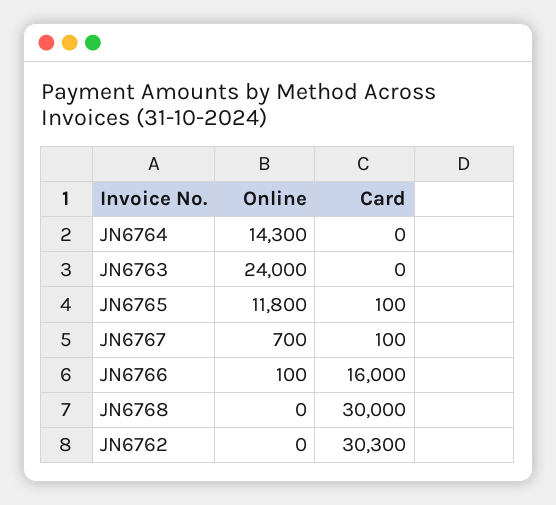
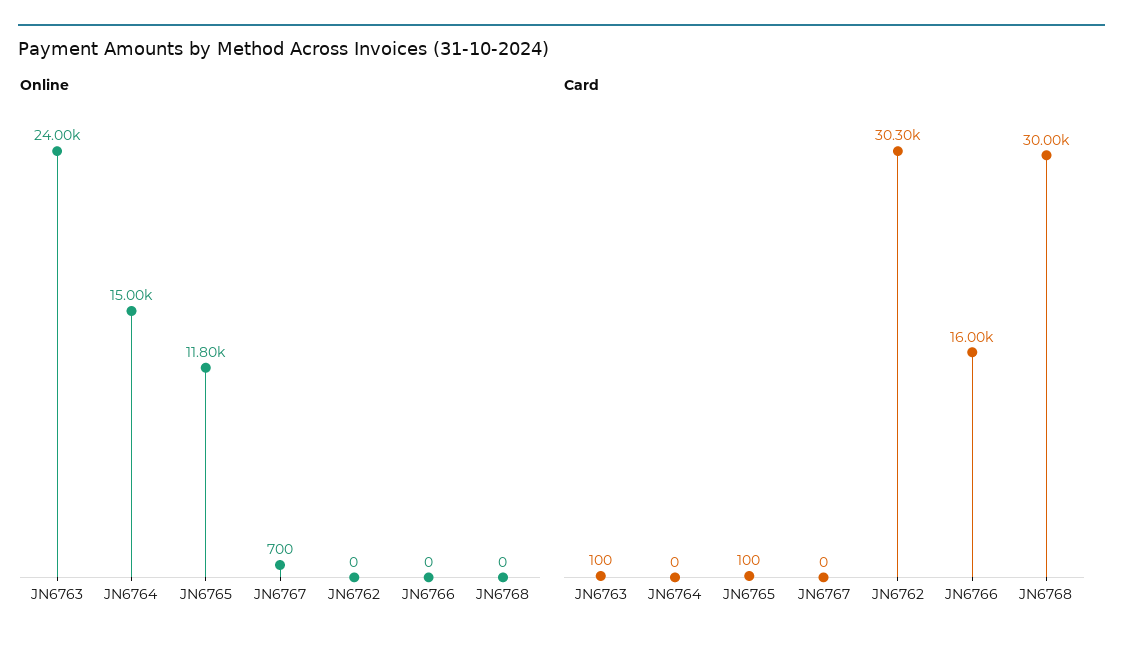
  {
    "Online": {
-     "JN6764": 14300,
+     "JN6764": 15000,
      "JN6763": 24000,
      "JN6765": 11800,
      "JN6767": 700,
-     "JN6766": 100,
+     "JN6766": 0,
      "JN6768": 0,
      "JN6762": 0
    },
    "Card": {
      "JN6764": 0,
-     "JN6763": 0,
+     "JN6763": 100,
      "JN6765": 100,
-     "JN6767": 100,
+     "JN6767": 0,
      "JN6766": 16000,
      "JN6768": 30000,
      "JN6762": 30300
    }
  }

